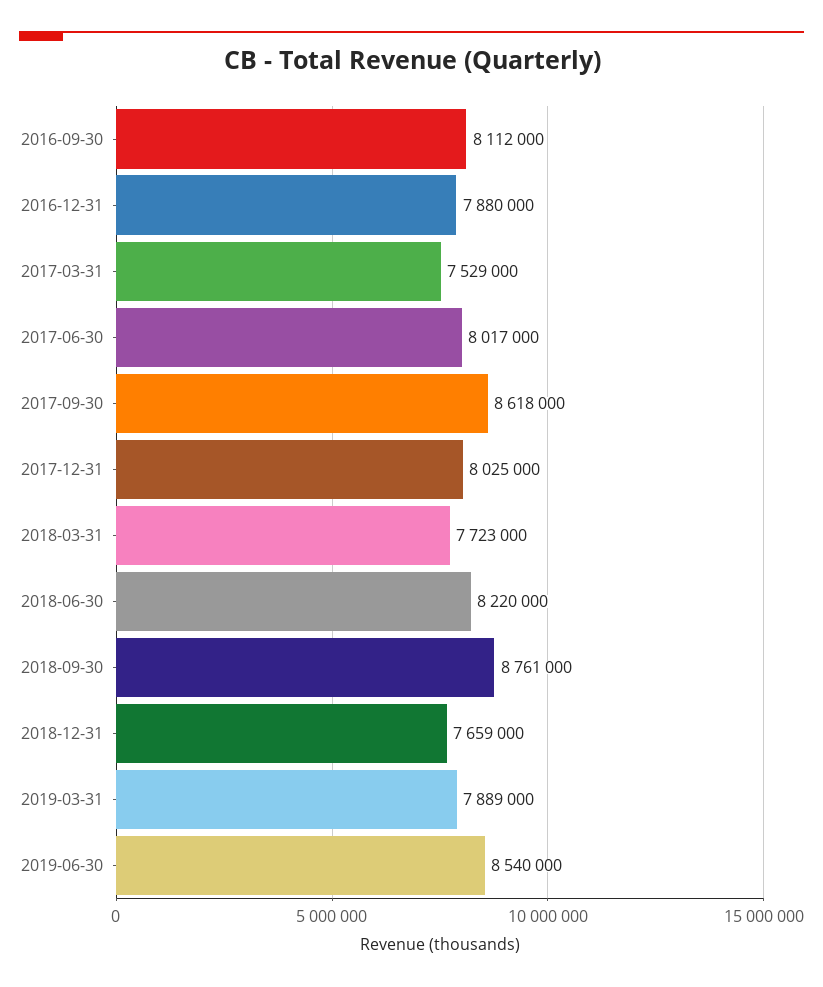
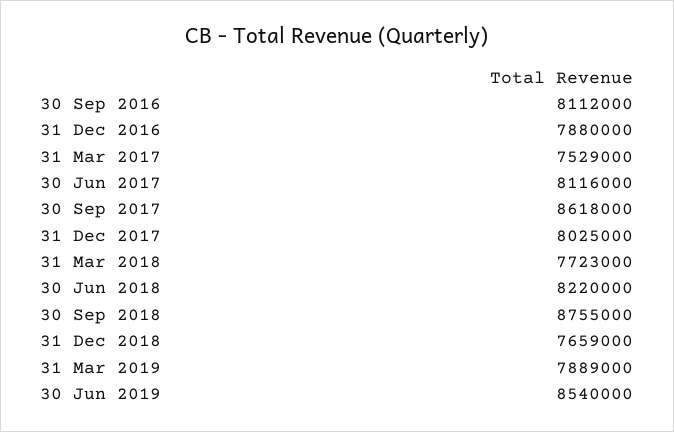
  {
    "2016-09-30": 8112000,
    "2016-12-31": 7880000,
    "2017-03-31": 7529000,
-   "2017-06-30": 8017000,
+   "2017-06-30": 8116000,
    "2017-09-30": 8618000,
    "2017-12-31": 8025000,
    "2018-03-31": 7723000,
    "2018-06-30": 8220000,
-   "2018-09-30": 8761000,
+   "2018-09-30": 8755000,
    "2018-12-31": 7659000,
    "2019-03-31": 7889000,
    "2019-06-30": 8540000
  }

